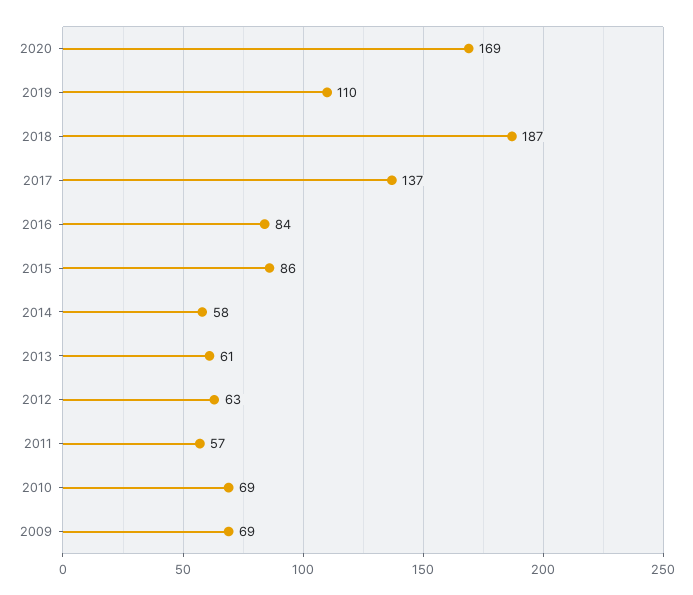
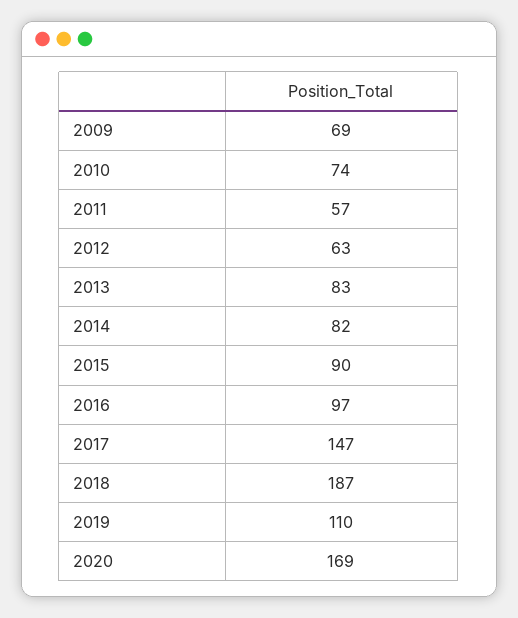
  {
    "2020": 169,
    "2019": 110,
    "2018": 187,
-   "2017": 137,
+   "2017": 147,
-   "2016": 84,
+   "2016": 97,
-   "2015": 86,
+   "2015": 90,
-   "2014": 58,
+   "2014": 82,
-   "2013": 61,
+   "2013": 83,
    "2012": 63,
    "2011": 57,
-   "2010": 69,
+   "2010": 74,
    "2009": 69
  }

